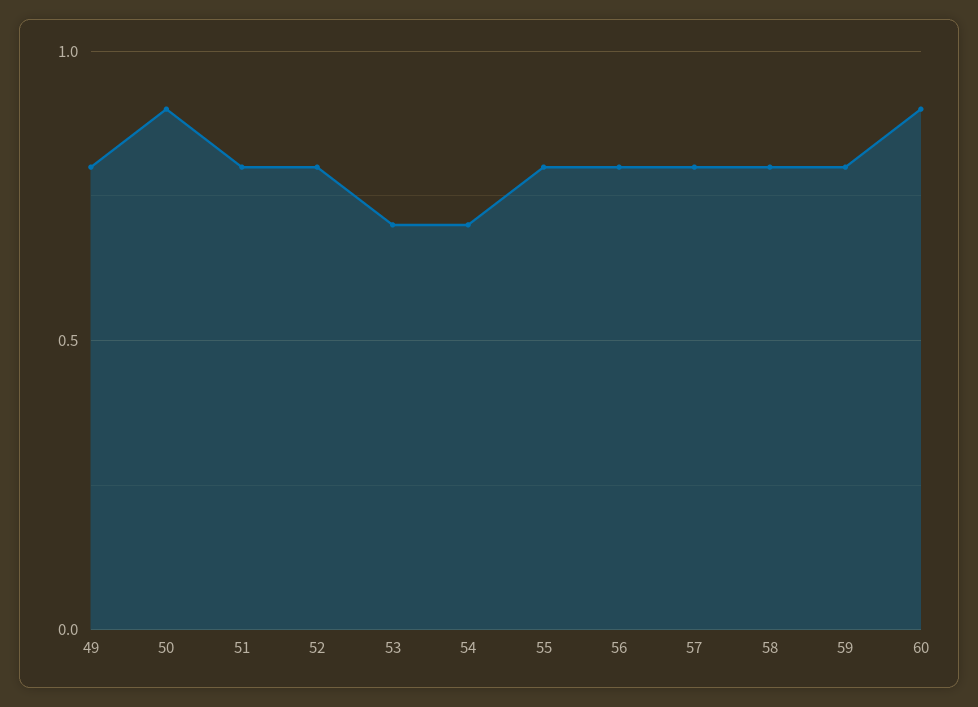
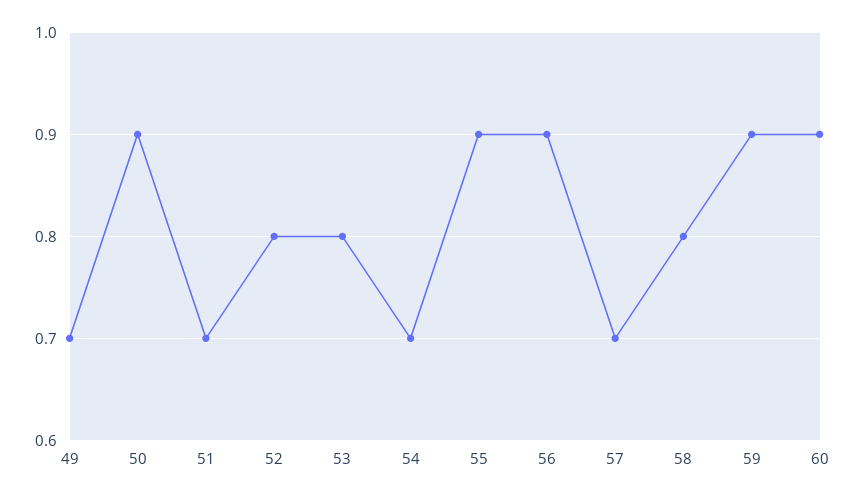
  {
-   "49": 0.8,
+   "49": 0.7,
    "50": 0.9,
-   "51": 0.8,
+   "51": 0.7,
    "52": 0.8,
-   "53": 0.7,
+   "53": 0.8,
    "54": 0.7,
-   "55": 0.8,
+   "55": 0.9,
-   "56": 0.8,
+   "56": 0.9,
-   "57": 0.8,
+   "57": 0.7,
    "58": 0.8,
-   "59": 0.8,
+   "59": 0.9,
    "60": 0.9
  }

